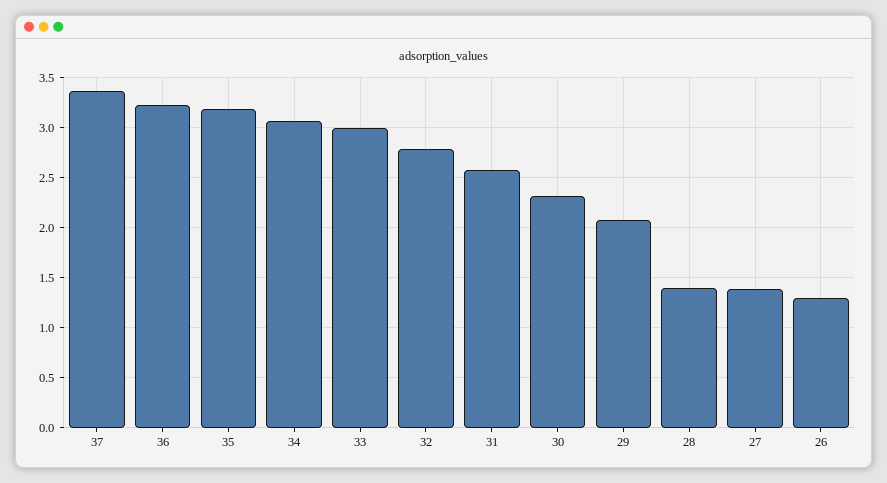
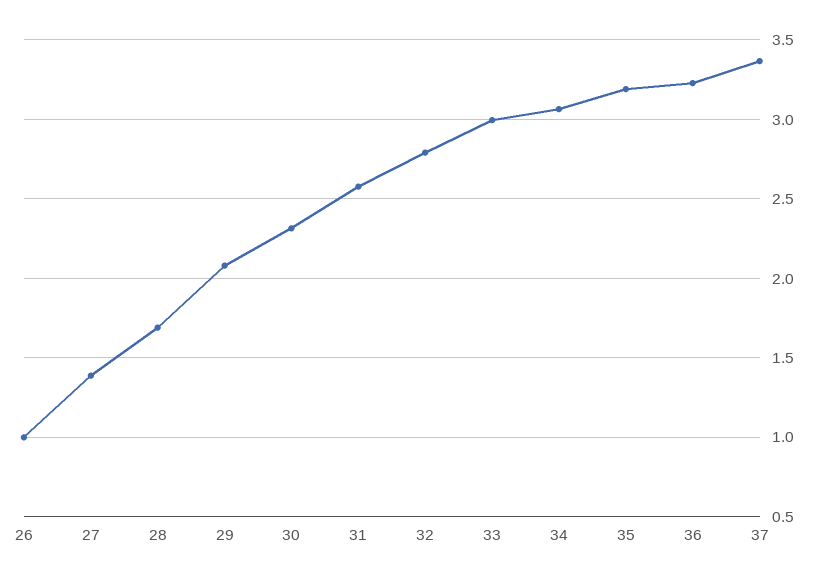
  {
    "37": 3.35,
    "36": 3.25,
    "35": 3.2,
    "34": 3.05,
    "33": 3,
    "32": 2.8,
    "31": 2.6,
    "30": 2.3,
    "29": 2.1,
-   "28": 1.4,
+   "28": 1.7,
    "27": 1.4,
-   "26": 1.3
+   "26": 1
  }

